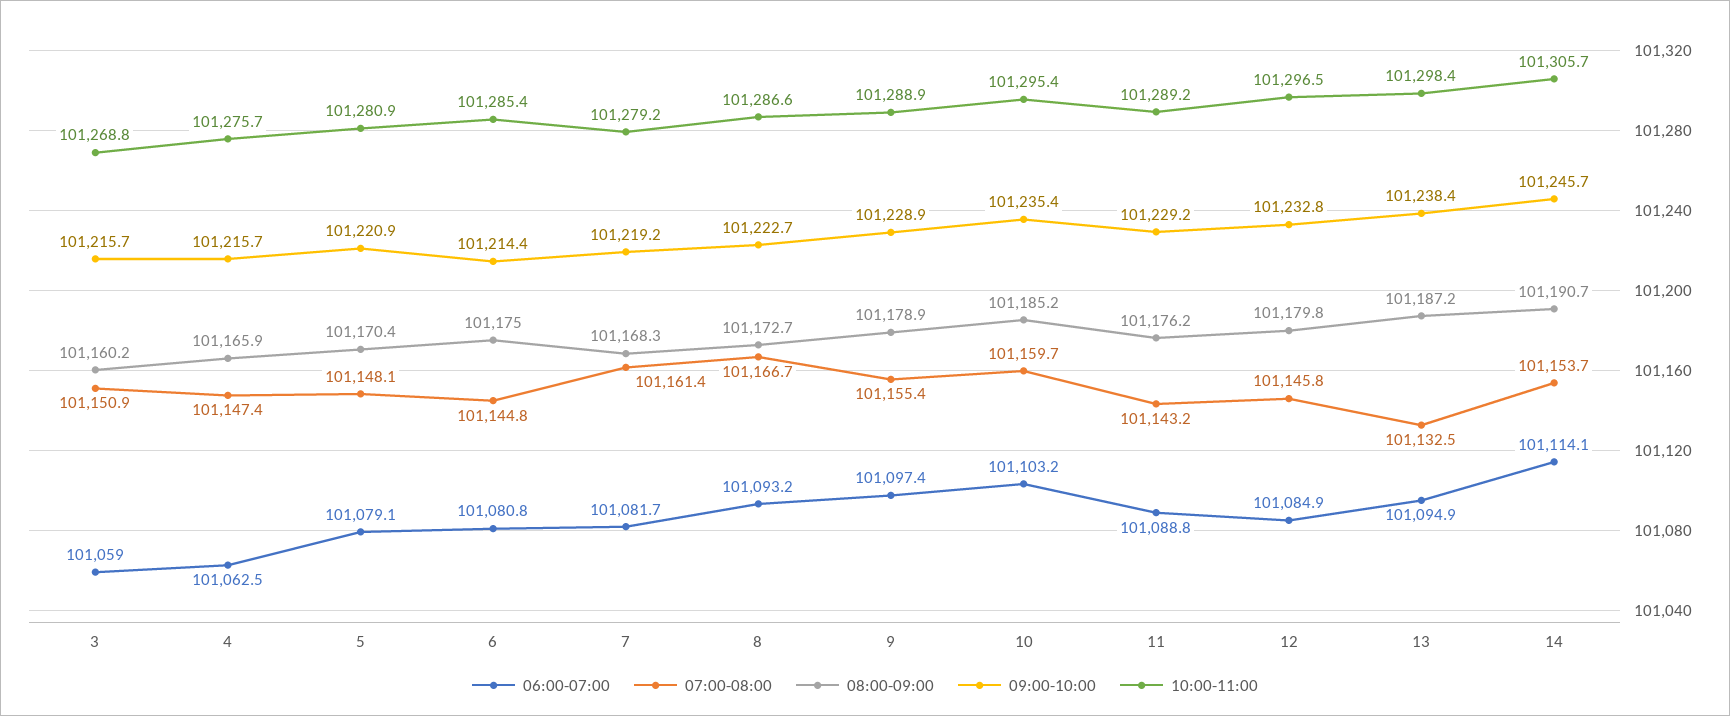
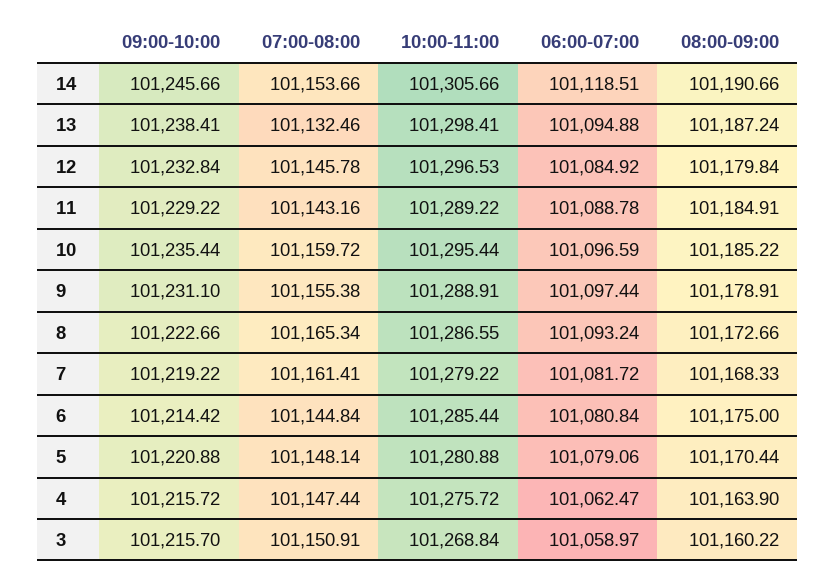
  {
    "06:00-07:00": {
      "3": 101058.97,
      "4": 101062.47,
      "5": 101079.06,
      "6": 101080.84,
      "7": 101081.72,
      "8": 101093.24,
      "9": 101097.44,
-     "10": 101103.2,
+     "10": 101096.59,
      "11": 101088.78,
      "12": 101084.92,
      "13": 101094.88,
-     "14": 101114.1
+     "14": 101118.51
    },
    "07:00-08:00": {
      "3": 101150.91,
      "4": 101147.44,
      "5": 101148.14,
      "6": 101144.84,
      "7": 101161.41,
-     "8": 101166.7,
+     "8": 101165.34,
      "9": 101155.38,
      "10": 101159.72,
      "11": 101143.16,
      "12": 101145.78,
      "13": 101132.46,
      "14": 101153.66
    },
    "08:00-09:00": {
      "3": 101160.22,
-     "4": 101165.9,
+     "4": 101163.9,
      "5": 101170.44,
      "6": 101175,
      "7": 101168.33,
      "8": 101172.66,
      "9": 101178.91,
      "10": 101185.22,
-     "11": 101176.2,
+     "11": 101184.91,
      "12": 101179.84,
      "13": 101187.24,
      "14": 101190.66
    },
    "09:00-10:00": {
      "3": 101215.7,
      "4": 101215.72,
      "5": 101220.88,
      "6": 101214.42,
      "7": 101219.22,
      "8": 101222.66,
-     "9": 101228.9,
+     "9": 101231.1,
      "10": 101235.44,
      "11": 101229.22,
      "12": 101232.84,
      "13": 101238.41,
      "14": 101245.66
    },
    "10:00-11:00": {
      "3": 101268.84,
      "4": 101275.72,
      "5": 101280.88,
      "6": 101285.44,
      "7": 101279.22,
      "8": 101286.55,
      "9": 101288.91,
      "10": 101295.44,
      "11": 101289.22,
      "12": 101296.53,
      "13": 101298.41,
      "14": 101305.66
    }
  }

